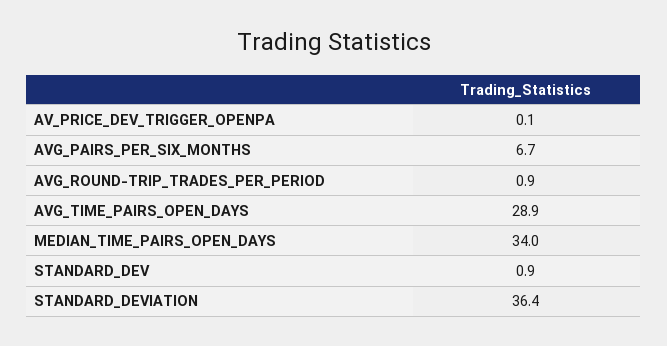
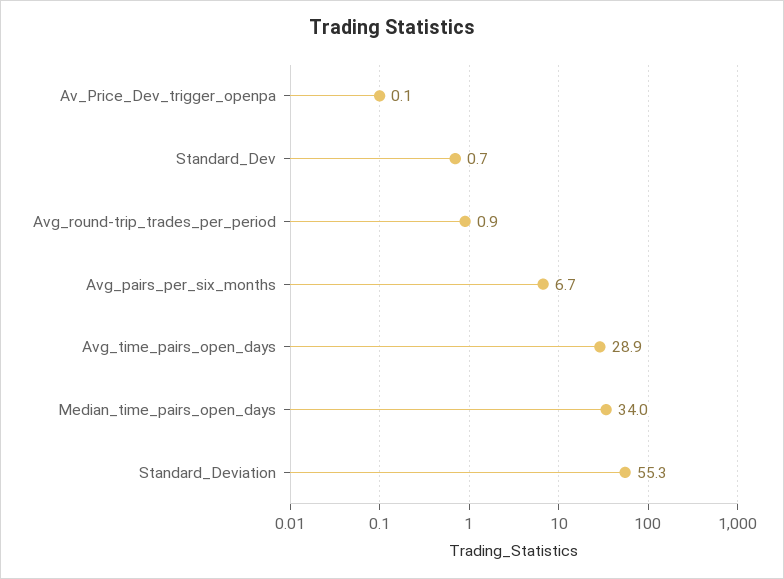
  {
    "AV_PRICE_DEV_TRIGGER_OPENPA": 0.1,
    "AVG_PAIRS_PER_SIX_MONTHS": 6.7,
    "AVG_ROUND-TRIP_TRADES_PER_PERIOD": 0.9,
    "AVG_TIME_PAIRS_OPEN_DAYS": 28.9,
    "MEDIAN_TIME_PAIRS_OPEN_DAYS": 34,
-   "STANDARD_DEV": 0.9,
+   "STANDARD_DEV": 0.7,
-   "STANDARD_DEVIATION": 36.4
+   "STANDARD_DEVIATION": 55.3
  }

